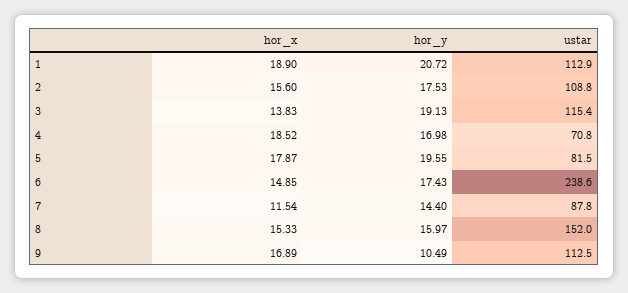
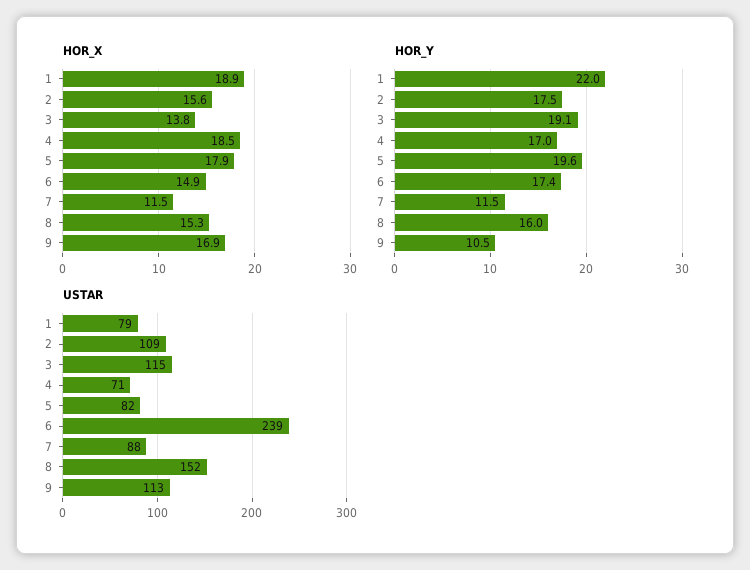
  {
    "hor_x": {
      "1": 18.9,
      "2": 15.6,
      "3": 13.83,
      "4": 18.52,
      "5": 17.87,
      "6": 14.85,
      "7": 11.54,
      "8": 15.33,
      "9": 16.89
    },
    "hor_y": {
-     "1": 20.72,
+     "1": 22,
      "2": 17.53,
      "3": 19.13,
      "4": 16.98,
      "5": 19.55,
      "6": 17.43,
-     "7": 14.4,
+     "7": 11.5,
      "8": 15.97,
      "9": 10.49
    },
    "ustar": {
-     "1": 112.9,
+     "1": 79,
      "2": 108.8,
      "3": 115.4,
      "4": 70.8,
      "5": 81.5,
      "6": 238.6,
      "7": 87.8,
      "8": 152,
      "9": 112.5
    }
  }

